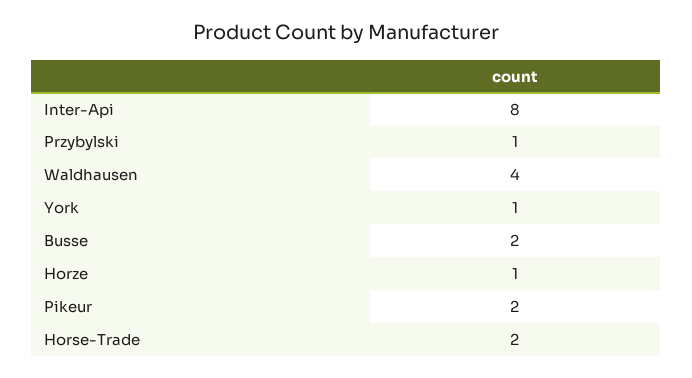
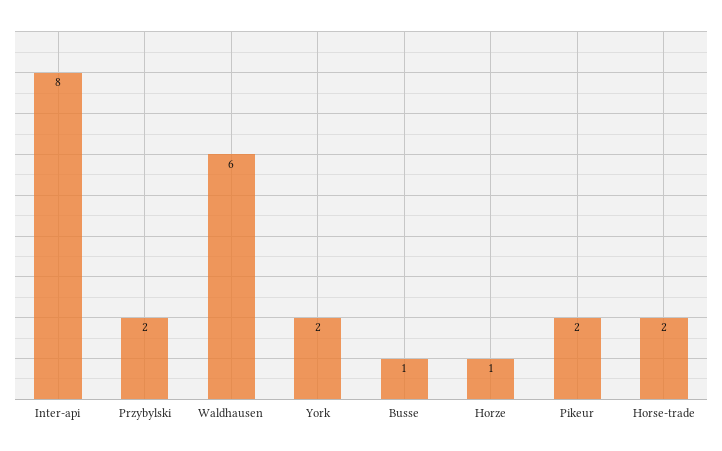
  {
    "Inter-Api": 8,
-   "Przybylski": 1,
+   "Przybylski": 2,
-   "Waldhausen": 4,
+   "Waldhausen": 6,
-   "York": 1,
+   "York": 2,
-   "Busse": 2,
+   "Busse": 1,
    "Horze": 1,
    "Pikeur": 2,
    "Horse-Trade": 2
  }

